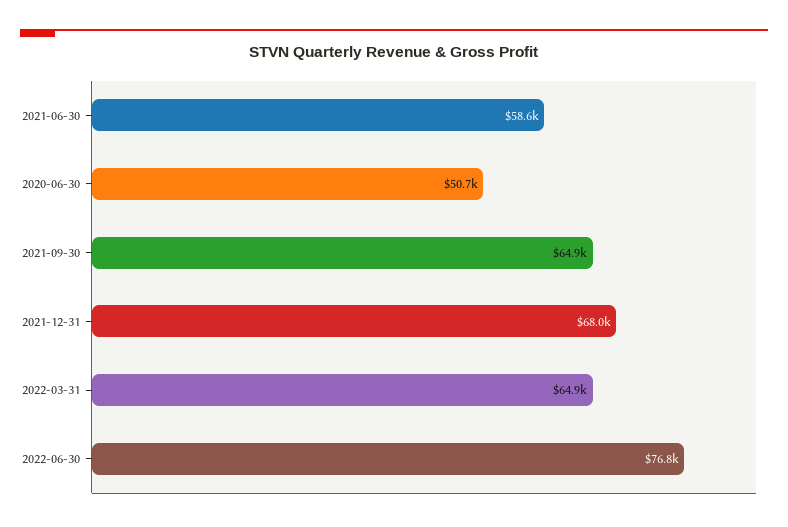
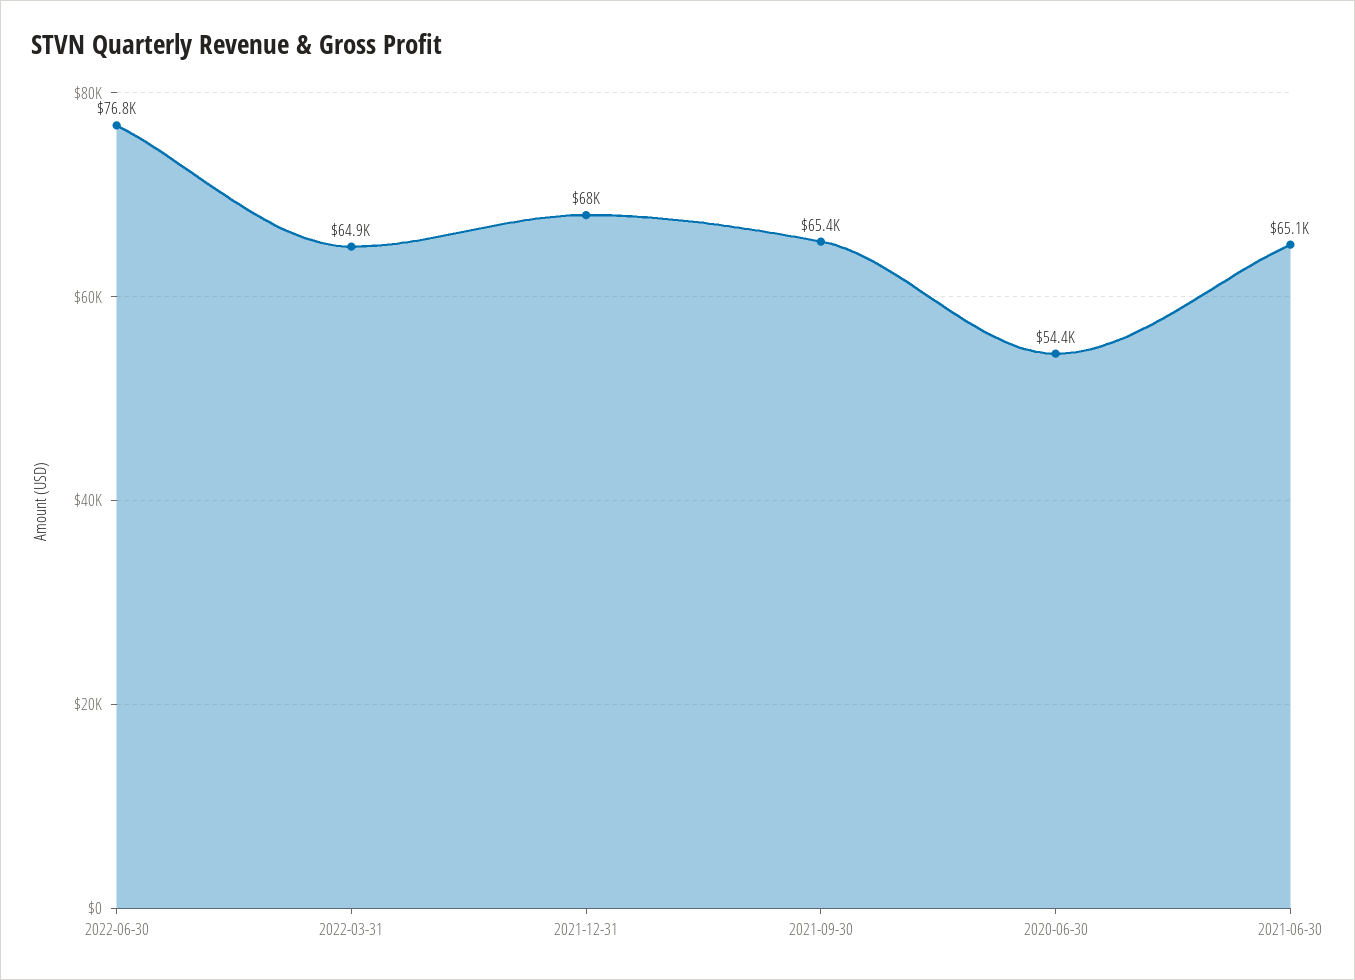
  {
-   "2021-06-30": 58600,
+   "2021-06-30": 65100,
-   "2020-06-30": 50700,
+   "2020-06-30": 54400,
-   "2021-09-30": 64900,
+   "2021-09-30": 65400,
    "2021-12-31": 68000,
    "2022-03-31": 64900,
    "2022-06-30": 76800
  }

